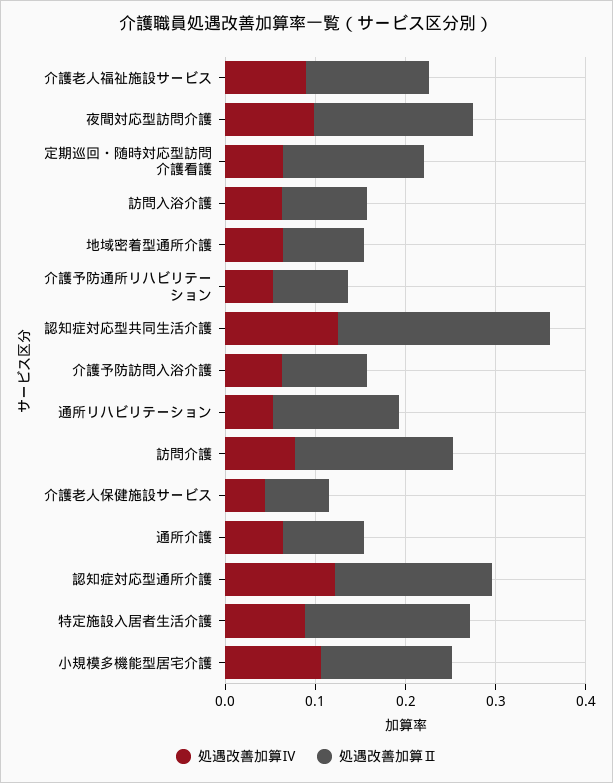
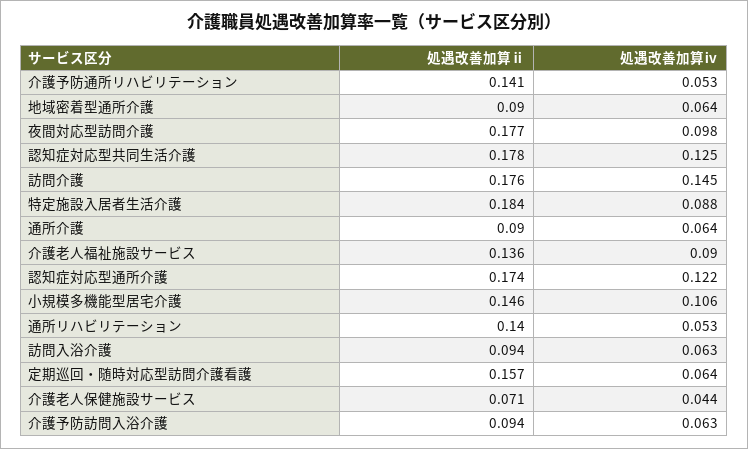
  {
    "処遇改善加算Ⅳ": {
      "介護老人福祉施設サービス": 0.09,
      "夜間対応型訪問介護": 0.098,
      "定期巡回・随時対応型訪問介護看護": 0.064,
      "訪問入浴介護": 0.063,
      "地域密着型通所介護": 0.064,
      "介護予防通所リハビリテーション": 0.053,
      "認知症対応型共同生活介護": 0.125,
      "介護予防訪問入浴介護": 0.063,
      "通所リハビリテーション": 0.053,
-     "訪問介護": 0.08,
+     "訪問介護": 0.145,
      "介護老人保健施設サービス": 0.044,
      "通所介護": 0.064,
      "認知症対応型通所介護": 0.122,
      "特定施設入居者生活介護": 0.088,
      "小規模多機能型居宅介護": 0.106
    },
    "処遇改善加算Ⅱ": {
      "介護老人福祉施設サービス": 0.136,
      "夜間対応型訪問介護": 0.177,
      "定期巡回・随時対応型訪問介護看護": 0.157,
      "訪問入浴介護": 0.094,
      "地域密着型通所介護": 0.09,
-     "介護予防通所リハビリテーション": 0.08,
+     "介護予防通所リハビリテーション": 0.141,
-     "認知症対応型共同生活介護": 0.24,
+     "認知症対応型共同生活介護": 0.178,
      "介護予防訪問入浴介護": 0.094,
      "通所リハビリテーション": 0.14,
      "訪問介護": 0.176,
      "介護老人保健施設サービス": 0.071,
      "通所介護": 0.09,
      "認知症対応型通所介護": 0.174,
      "特定施設入居者生活介護": 0.184,
      "小規模多機能型居宅介護": 0.146
    }
  }

